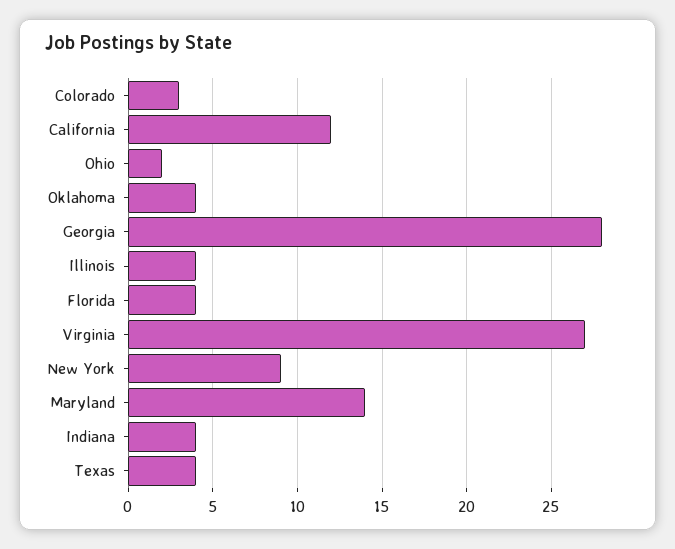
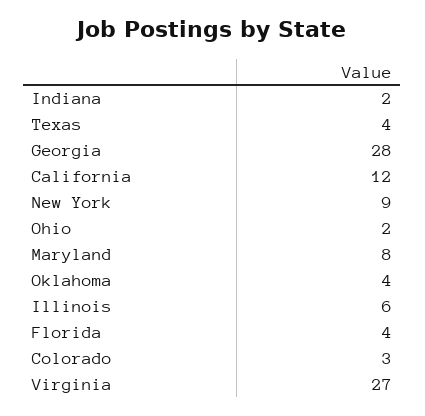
  {
    "Colorado": 3,
    "California": 12,
    "Ohio": 2,
    "Oklahoma": 4,
    "Georgia": 28,
-   "Illinois": 4,
+   "Illinois": 6,
    "Florida": 4,
    "Virginia": 27,
    "New York": 9,
-   "Maryland": 14,
+   "Maryland": 8,
-   "Indiana": 4,
+   "Indiana": 2,
    "Texas": 4
  }

